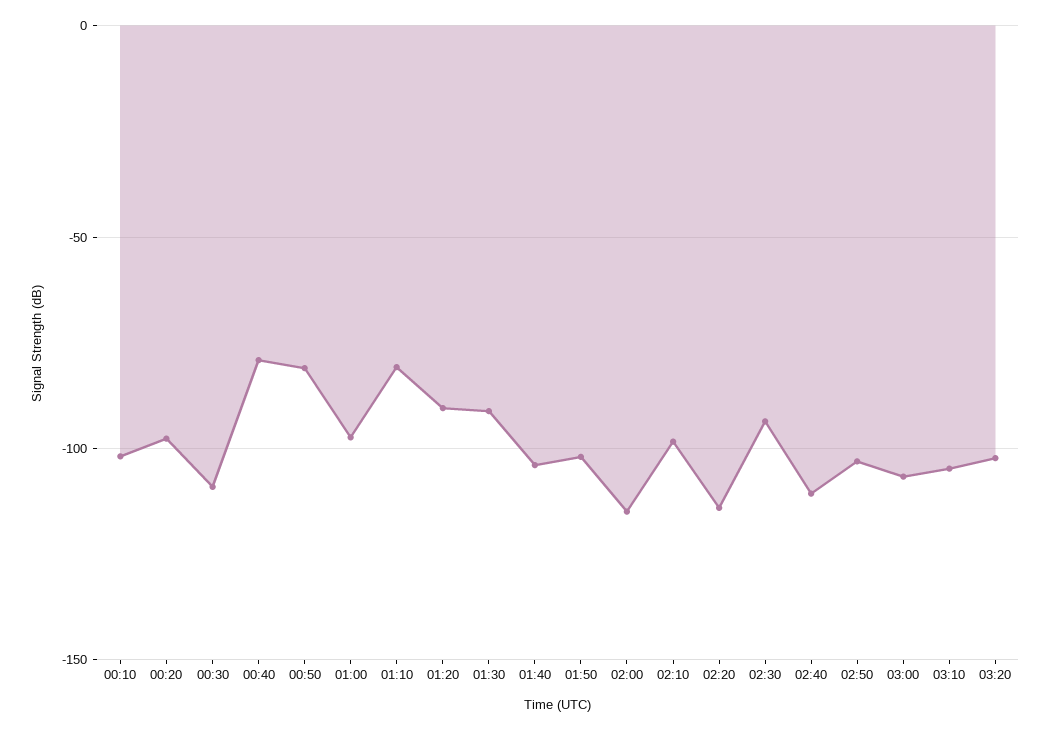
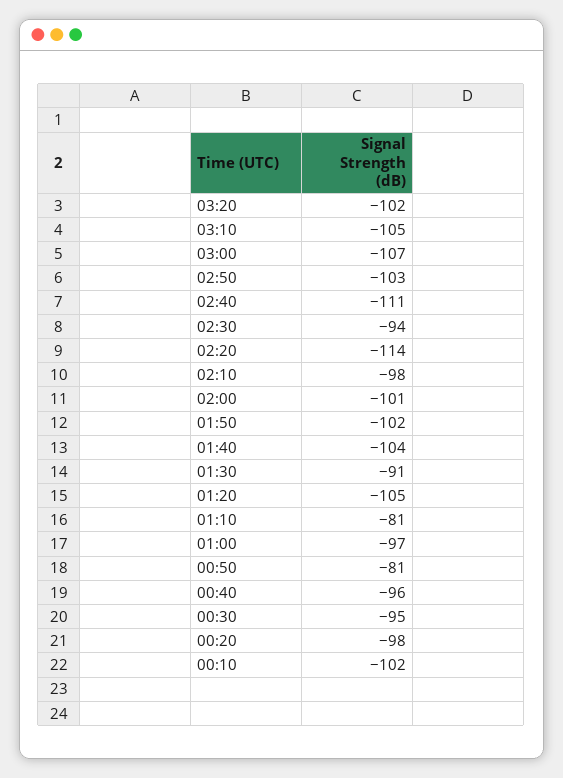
  {
    "00:10": -102,
    "00:20": -98,
-   "00:30": -110,
+   "00:30": -95,
-   "00:40": -80,
+   "00:40": -96,
    "00:50": -81,
    "01:00": -97,
    "01:10": -81,
-   "01:20": -90,
+   "01:20": -105,
    "01:30": -91,
    "01:40": -104,
    "01:50": -102,
-   "02:00": -115,
+   "02:00": -101,
    "02:10": -98,
    "02:20": -114,
    "02:30": -94,
    "02:40": -111,
    "02:50": -103,
    "03:00": -107,
    "03:10": -105,
    "03:20": -102
  }

